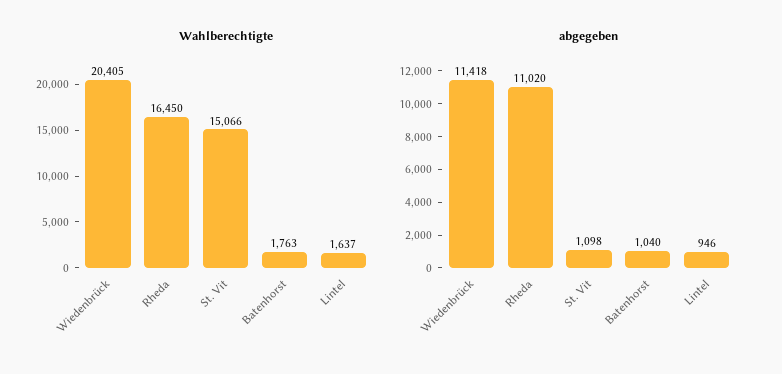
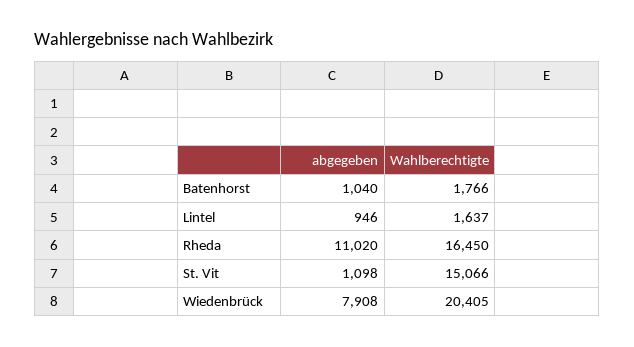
  {
    "Wahlberechtigte": {
      "Wiedenbrück": 20405,
      "Rheda": 16450,
      "St. Vit": 15066,
-     "Batenhorst": 1763,
+     "Batenhorst": 1766,
      "Lintel": 1637
    },
    "abgegeben": {
-     "Wiedenbrück": 11418,
+     "Wiedenbrück": 7908,
      "Rheda": 11020,
      "St. Vit": 1098,
      "Batenhorst": 1040,
      "Lintel": 946
    }
  }

